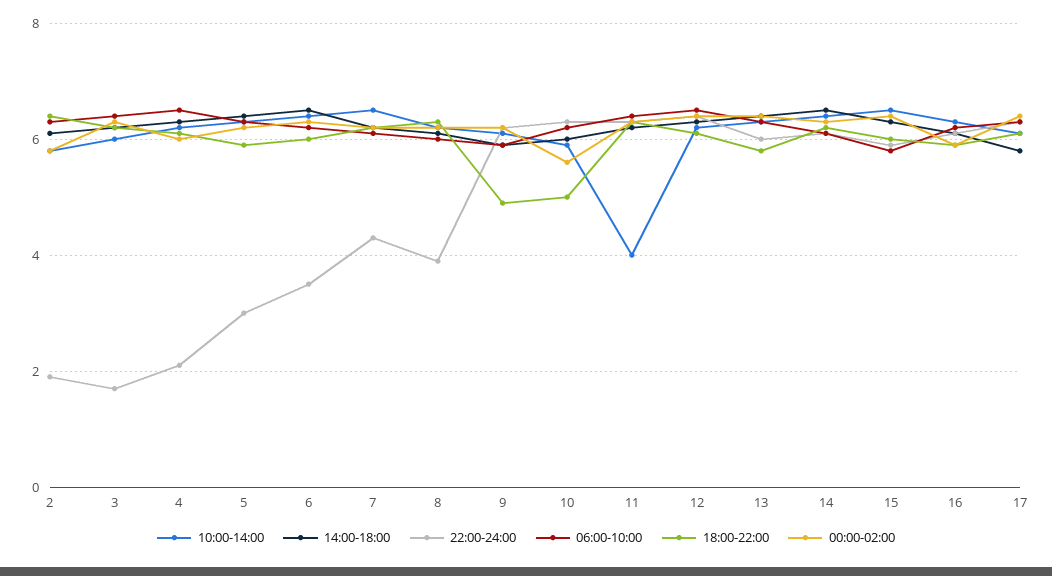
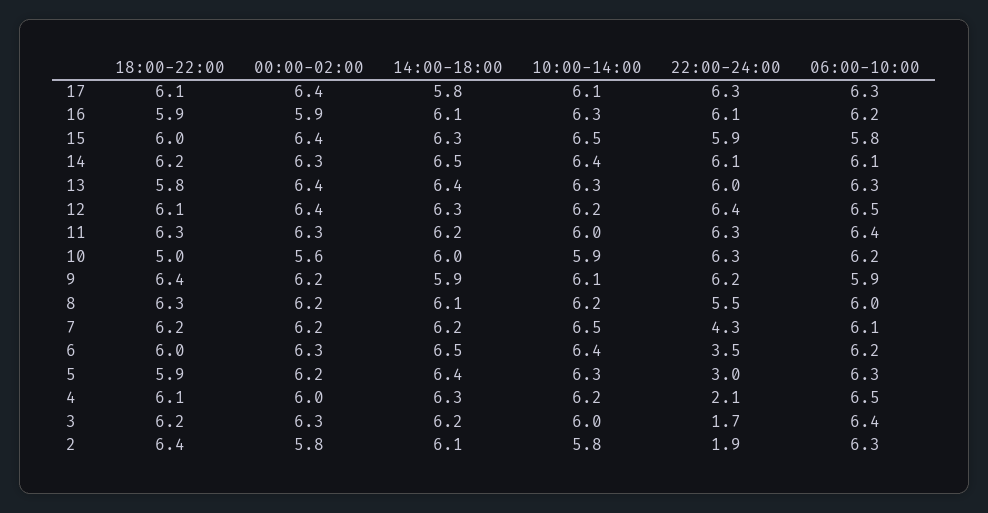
  {
    "10:00-14:00": {
      "2": 5.8,
      "3": 6,
      "4": 6.2,
      "5": 6.3,
      "6": 6.4,
      "7": 6.5,
      "8": 6.2,
      "9": 6.1,
      "10": 5.9,
-     "11": 4,
+     "11": 6,
      "12": 6.2,
      "13": 6.3,
      "14": 6.4,
      "15": 6.5,
      "16": 6.3,
      "17": 6.1
    },
    "14:00-18:00": {
      "2": 6.1,
      "3": 6.2,
      "4": 6.3,
      "5": 6.4,
      "6": 6.5,
      "7": 6.2,
      "8": 6.1,
      "9": 5.9,
      "10": 6,
      "11": 6.2,
      "12": 6.3,
      "13": 6.4,
      "14": 6.5,
      "15": 6.3,
      "16": 6.1,
      "17": 5.8
    },
    "22:00-24:00": {
      "2": 1.9,
      "3": 1.7,
      "4": 2.1,
      "5": 3,
      "6": 3.5,
      "7": 4.3,
-     "8": 4,
+     "8": 5.5,
      "9": 6.2,
      "10": 6.3,
      "11": 6.3,
      "12": 6.4,
      "13": 6,
      "14": 6.1,
      "15": 5.9,
      "16": 6.1,
      "17": 6.3
    },
    "06:00-10:00": {
      "2": 6.3,
      "3": 6.4,
      "4": 6.5,
      "5": 6.3,
      "6": 6.2,
      "7": 6.1,
      "8": 6,
      "9": 5.9,
      "10": 6.2,
      "11": 6.4,
      "12": 6.5,
      "13": 6.3,
      "14": 6.1,
      "15": 5.8,
      "16": 6.2,
      "17": 6.3
    },
    "18:00-22:00": {
      "2": 6.4,
      "3": 6.2,
      "4": 6.1,
      "5": 5.9,
      "6": 6,
      "7": 6.2,
      "8": 6.3,
-     "9": 5,
+     "9": 6.4,
      "10": 5,
      "11": 6.3,
      "12": 6.1,
      "13": 5.8,
      "14": 6.2,
      "15": 6,
      "16": 5.9,
      "17": 6.1
    },
    "00:00-02:00": {
      "2": 5.8,
      "3": 6.3,
      "4": 6,
      "5": 6.2,
      "6": 6.3,
      "7": 6.2,
      "8": 6.2,
      "9": 6.2,
      "10": 5.6,
      "11": 6.3,
      "12": 6.4,
      "13": 6.4,
      "14": 6.3,
      "15": 6.4,
      "16": 5.9,
      "17": 6.4
    }
  }

